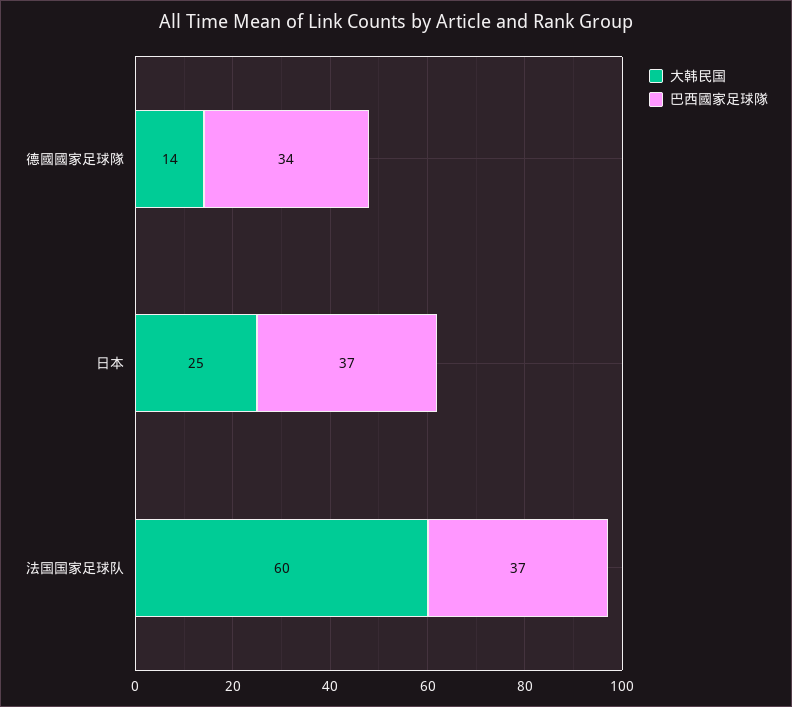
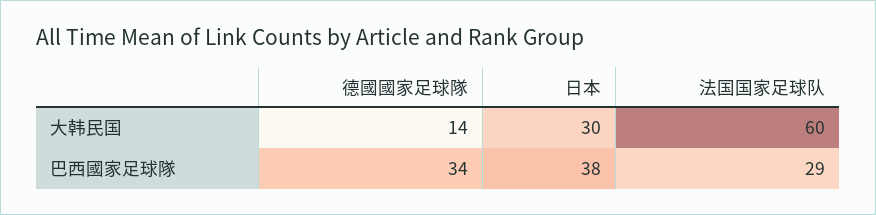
  {
    "大韩民国": {
      "德國國家足球隊": 14,
-     "日本": 25,
+     "日本": 30,
      "法国国家足球队": 60
    },
    "巴西國家足球隊": {
      "德國國家足球隊": 34,
-     "日本": 37,
+     "日本": 38,
-     "法国国家足球队": 37
+     "法国国家足球队": 29
    }
  }

